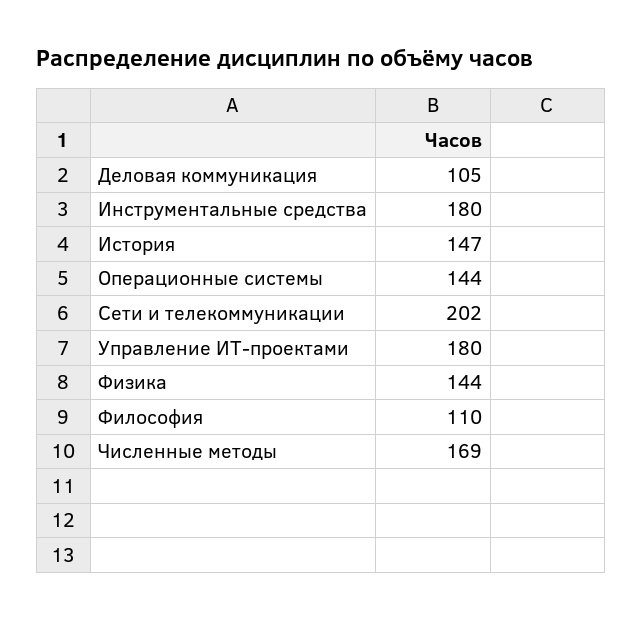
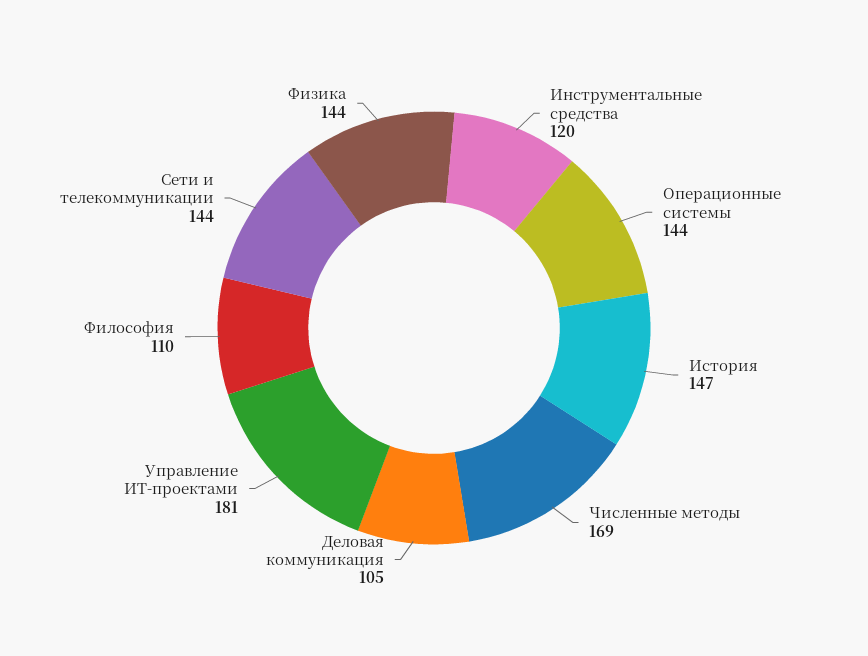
  {
    "Деловая коммуникация": 105,
-   "Инструментальные средства": 180,
+   "Инструментальные средства": 120,
    "История": 147,
    "Операционные системы": 144,
-   "Сети и телекоммуникации": 202,
+   "Сети и телекоммуникации": 144,
-   "Управление ИТ-проектами": 180,
+   "Управление ИТ-проектами": 181,
    "Физика": 144,
    "Философия": 110,
    "Численные методы": 169
  }

